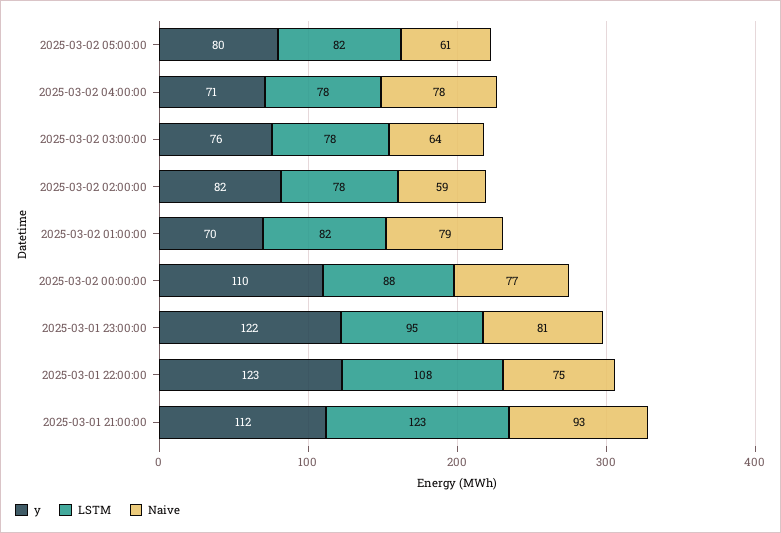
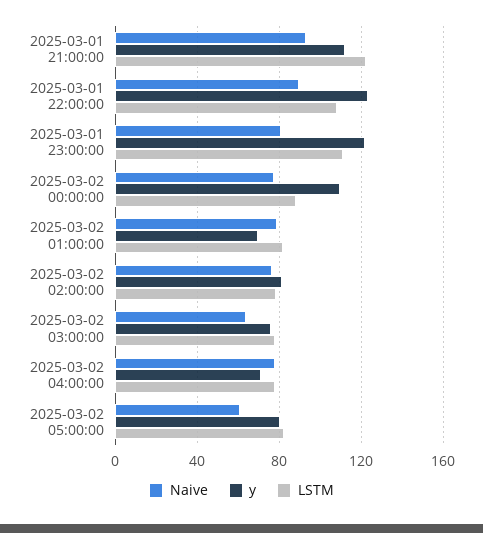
  {
    "y": {
      "2025-03-02 05:00:00": 80,
      "2025-03-02 04:00:00": 71,
      "2025-03-02 03:00:00": 76,
      "2025-03-02 02:00:00": 82,
      "2025-03-02 01:00:00": 70,
      "2025-03-02 00:00:00": 110,
      "2025-03-01 23:00:00": 122,
      "2025-03-01 22:00:00": 123,
      "2025-03-01 21:00:00": 112
    },
    "LSTM": {
      "2025-03-02 05:00:00": 82,
      "2025-03-02 04:00:00": 78,
      "2025-03-02 03:00:00": 78,
      "2025-03-02 02:00:00": 78,
      "2025-03-02 01:00:00": 82,
      "2025-03-02 00:00:00": 88,
-     "2025-03-01 23:00:00": 95,
+     "2025-03-01 23:00:00": 110,
      "2025-03-01 22:00:00": 108,
      "2025-03-01 21:00:00": 123
    },
    "Naive": {
      "2025-03-02 05:00:00": 61,
      "2025-03-02 04:00:00": 78,
      "2025-03-02 03:00:00": 64,
-     "2025-03-02 02:00:00": 59,
+     "2025-03-02 02:00:00": 75,
      "2025-03-02 01:00:00": 79,
      "2025-03-02 00:00:00": 77,
      "2025-03-01 23:00:00": 81,
-     "2025-03-01 22:00:00": 75,
+     "2025-03-01 22:00:00": 90,
      "2025-03-01 21:00:00": 93
    }
  }

